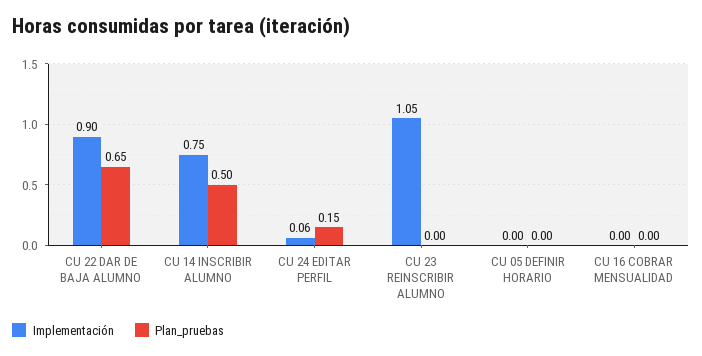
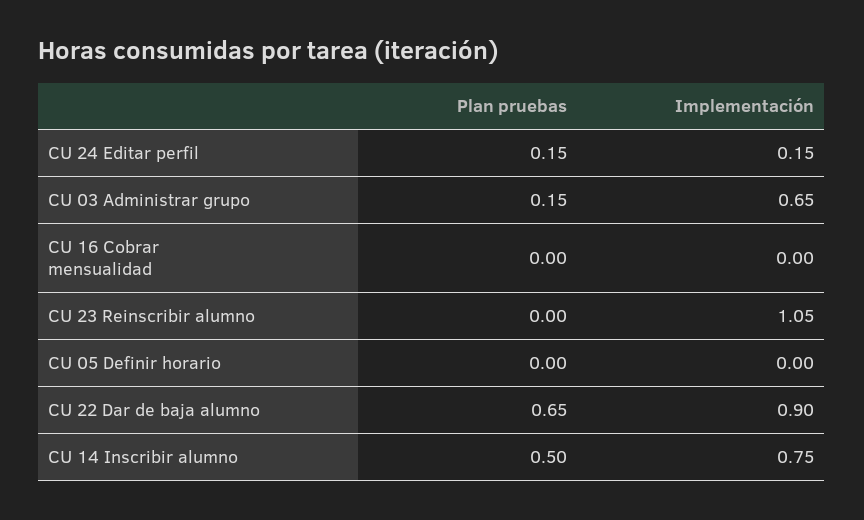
  {
    "Implementación": {
      "CU 22 DAR DE BAJA ALUMNO": 0.9,
      "CU 14 INSCRIBIR ALUMNO": 0.75,
-     "CU 24 EDITAR PERFIL": 0.06,
+     "CU 24 EDITAR PERFIL": 0.15,
      "CU 23 REINSCRIBIR ALUMNO": 1.05,
      "CU 05 DEFINIR HORARIO": 0,
-     "CU 16 COBRAR MENSUALIDAD": 0
+     "CU 16 COBRAR MENSUALIDAD": 0,
+     "CU 03 Administrar grupo": 0.65
    },
    "Plan_pruebas": {
      "CU 22 DAR DE BAJA ALUMNO": 0.65,
      "CU 14 INSCRIBIR ALUMNO": 0.5,
      "CU 24 EDITAR PERFIL": 0.15,
      "CU 23 REINSCRIBIR ALUMNO": 0,
      "CU 05 DEFINIR HORARIO": 0,
-     "CU 16 COBRAR MENSUALIDAD": 0
+     "CU 16 COBRAR MENSUALIDAD": 0,
+     "CU 03 Administrar grupo": 0.15
    }
  }

